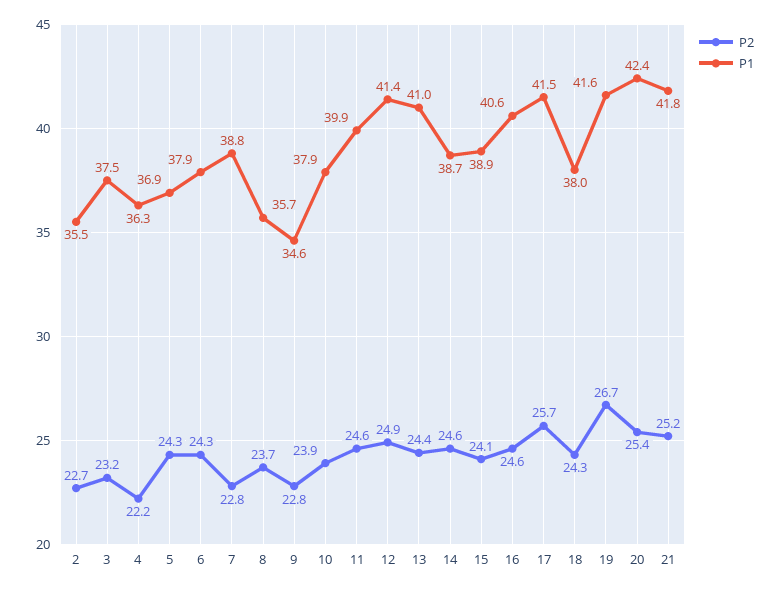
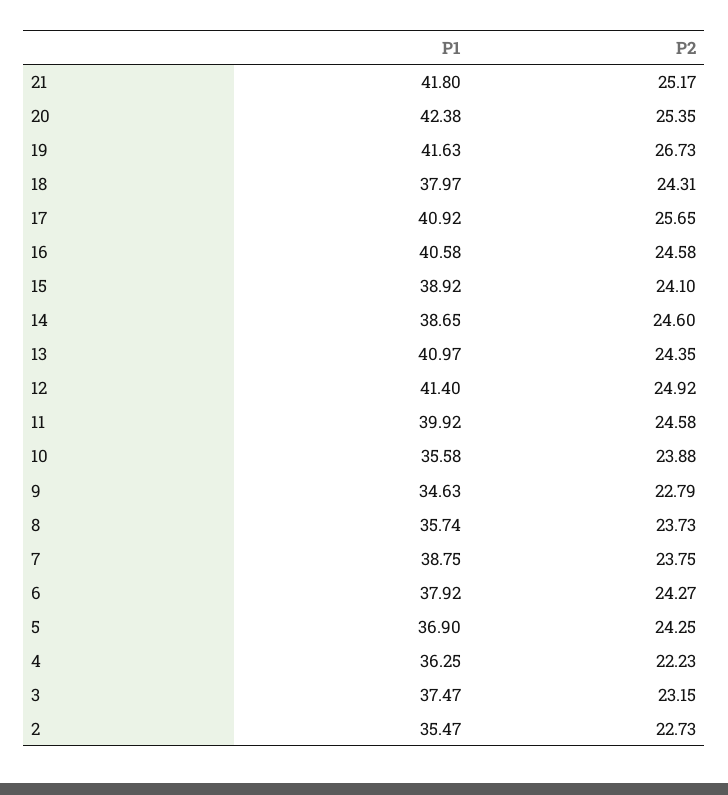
  {
    "P2": {
      "2": 22.73,
      "3": 23.15,
      "4": 22.23,
      "5": 24.25,
      "6": 24.27,
-     "7": 22.8,
+     "7": 23.75,
      "8": 23.73,
      "9": 22.79,
      "10": 23.88,
      "11": 24.58,
      "12": 24.92,
      "13": 24.35,
      "14": 24.6,
      "15": 24.1,
      "16": 24.58,
      "17": 25.65,
      "18": 24.31,
      "19": 26.73,
      "20": 25.35,
      "21": 25.17
    },
    "P1": {
      "2": 35.47,
      "3": 37.47,
      "4": 36.25,
      "5": 36.9,
      "6": 37.92,
      "7": 38.75,
      "8": 35.74,
      "9": 34.63,
-     "10": 37.9,
+     "10": 35.58,
      "11": 39.92,
      "12": 41.4,
      "13": 40.97,
      "14": 38.65,
      "15": 38.92,
      "16": 40.58,
-     "17": 41.5,
+     "17": 40.92,
      "18": 37.97,
      "19": 41.63,
      "20": 42.38,
      "21": 41.8
    }
  }

